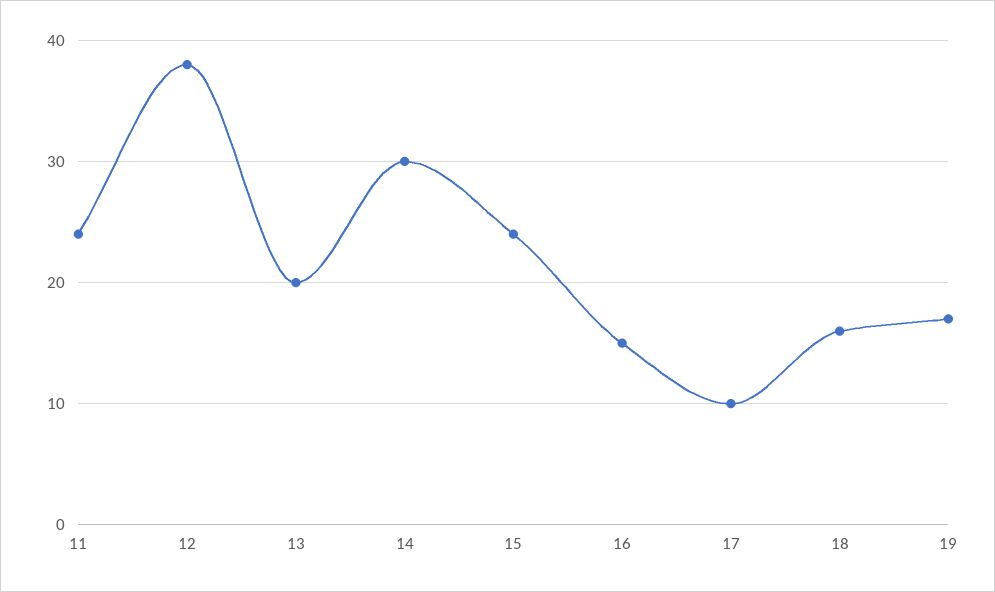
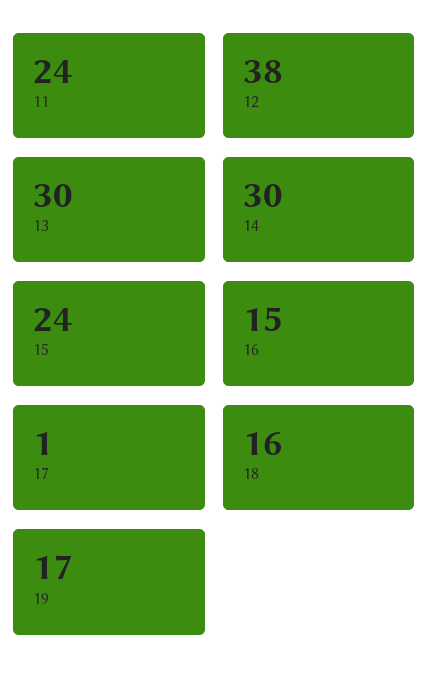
  {
    "11": 24,
    "12": 38,
-   "13": 20,
+   "13": 30,
    "14": 30,
    "15": 24,
    "16": 15,
-   "17": 10,
+   "17": 1,
    "18": 16,
    "19": 17
  }

